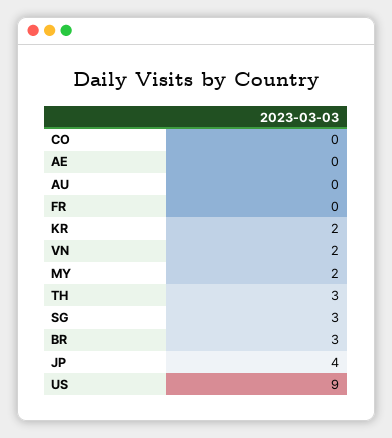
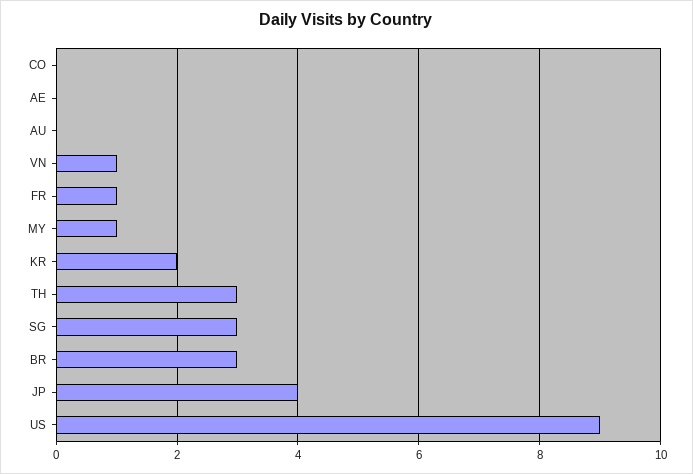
  {
    "CO": 0,
    "AE": 0,
    "AU": 0,
-   "FR": 0,
+   "FR": 1,
    "KR": 2,
-   "VN": 2,
+   "VN": 1,
-   "MY": 2,
+   "MY": 1,
    "TH": 3,
    "SG": 3,
    "BR": 3,
    "JP": 4,
    "US": 9
  }

